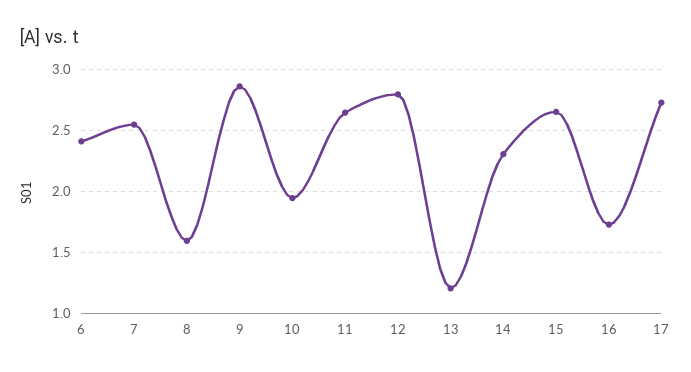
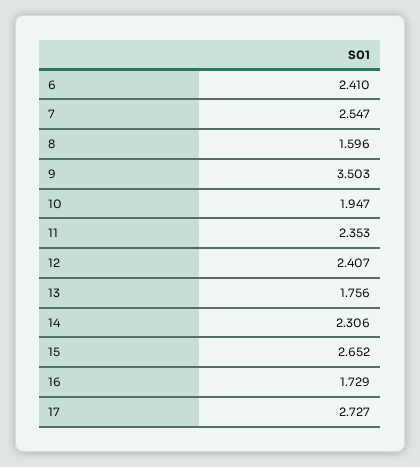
  {
    "6": 2.41,
    "7": 2.547,
    "8": 1.596,
-   "9": 2.85,
+   "9": 3.503,
    "10": 1.947,
-   "11": 2.65,
+   "11": 2.353,
-   "12": 2.8,
+   "12": 2.407,
-   "13": 1.2,
+   "13": 1.756,
    "14": 2.306,
    "15": 2.652,
    "16": 1.729,
    "17": 2.727
  }

